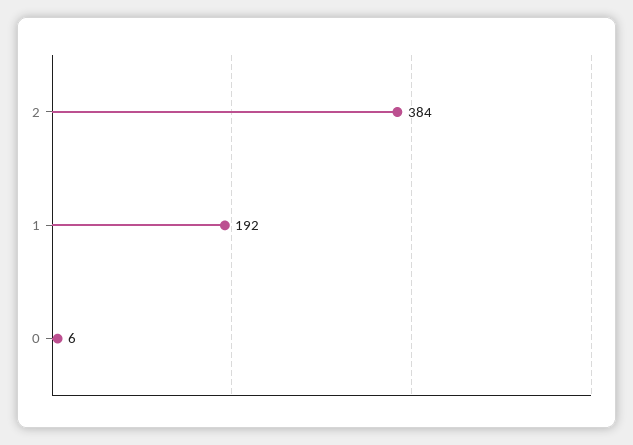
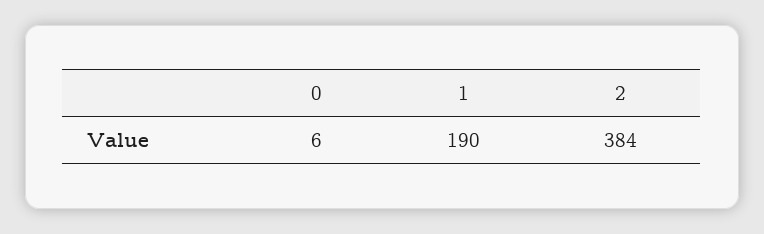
  {
    "2": 384,
-   "1": 192,
+   "1": 190,
    "0": 6
  }

